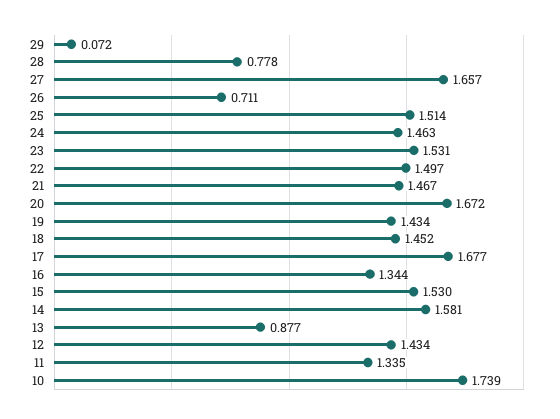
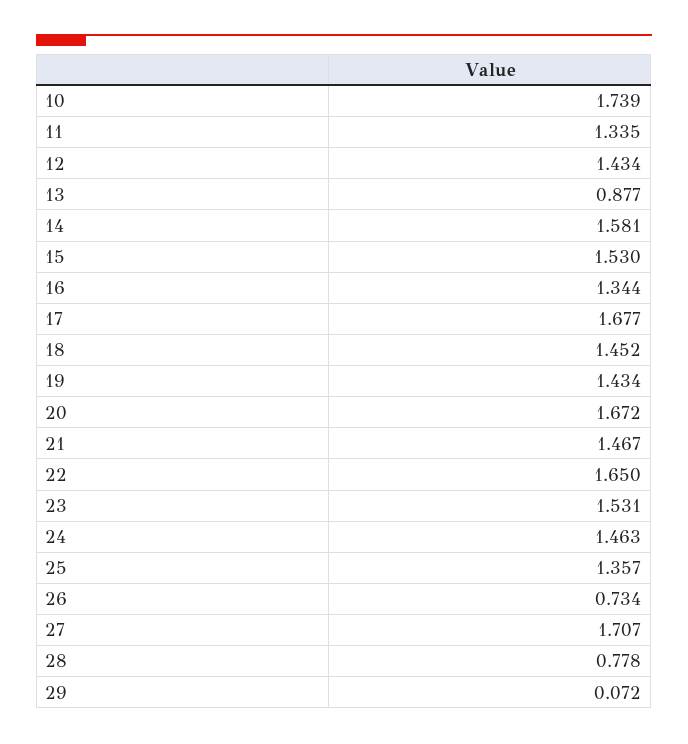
  {
    "29": 0.072,
    "28": 0.778,
-   "27": 1.657,
+   "27": 1.707,
-   "26": 0.711,
+   "26": 0.734,
-   "25": 1.514,
+   "25": 1.357,
    "24": 1.463,
    "23": 1.531,
-   "22": 1.497,
+   "22": 1.65,
    "21": 1.467,
    "20": 1.672,
    "19": 1.434,
    "18": 1.452,
    "17": 1.677,
    "16": 1.344,
    "15": 1.53,
    "14": 1.581,
    "13": 0.877,
    "12": 1.434,
    "11": 1.335,
    "10": 1.739
  }

